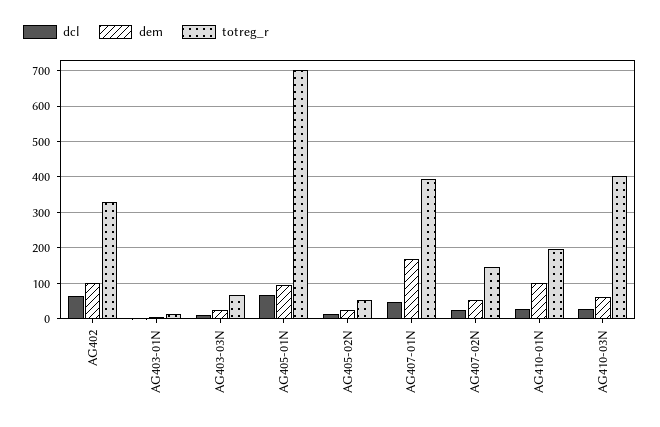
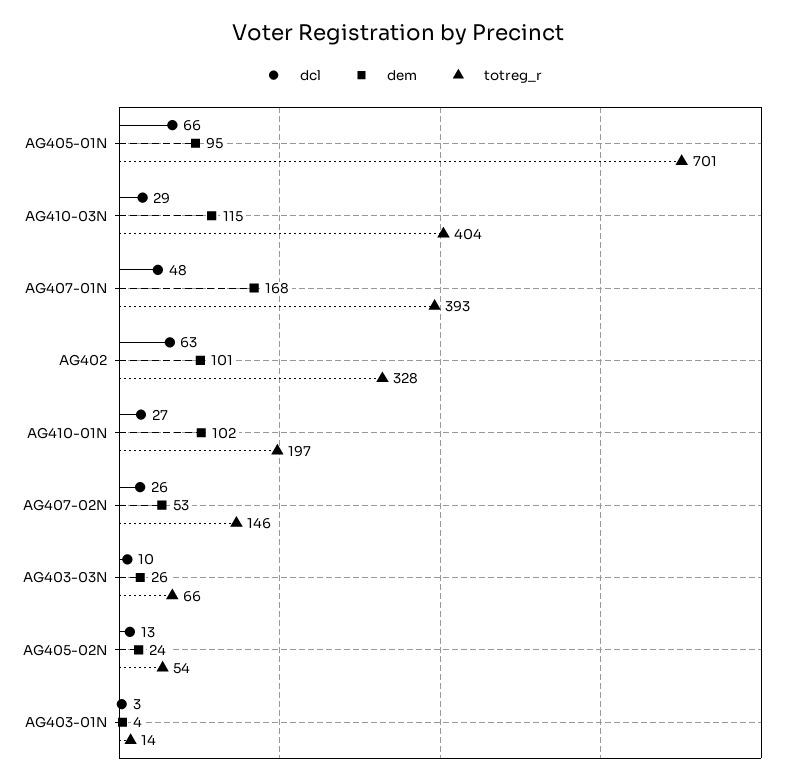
  {
    "dcl": {
      "AG402": 63,
      "AG403-01N": 3,
      "AG403-03N": 10,
      "AG405-01N": 66,
      "AG405-02N": 13,
      "AG407-01N": 48,
      "AG407-02N": 26,
      "AG410-01N": 27,
      "AG410-03N": 29
    },
    "dem": {
      "AG402": 101,
      "AG403-01N": 4,
      "AG403-03N": 26,
      "AG405-01N": 95,
      "AG405-02N": 24,
      "AG407-01N": 168,
      "AG407-02N": 53,
      "AG410-01N": 102,
-     "AG410-03N": 60
+     "AG410-03N": 115
    },
    "totreg_r": {
      "AG402": 328,
      "AG403-01N": 14,
      "AG403-03N": 66,
      "AG405-01N": 701,
      "AG405-02N": 54,
      "AG407-01N": 393,
      "AG407-02N": 146,
      "AG410-01N": 197,
      "AG410-03N": 404
    }
  }

